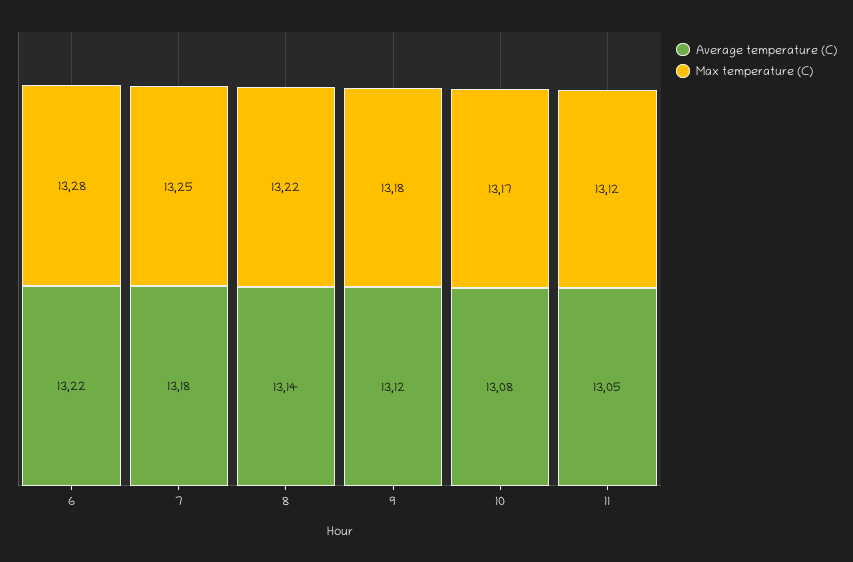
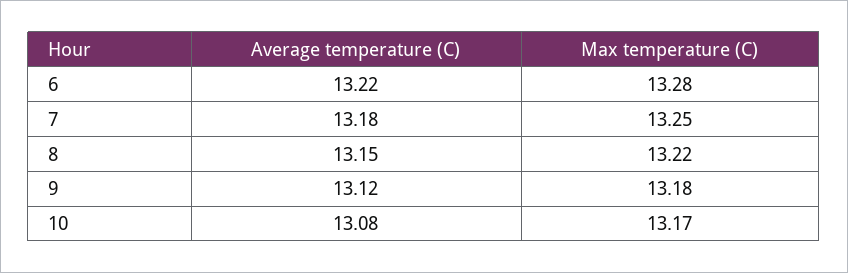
  {
    "Average temperature (C)": {
      "6": 13.22,
      "7": 13.18,
-     "8": 13.14,
+     "8": 13.15,
      "9": 13.12,
-     "10": 13.08,
+     "10": 13.08
-     "11": 13.05
    },
    "Max temperature (C)": {
      "6": 13.28,
      "7": 13.25,
      "8": 13.22,
      "9": 13.18,
-     "10": 13.17,
+     "10": 13.17
-     "11": 13.12
    }
  }

